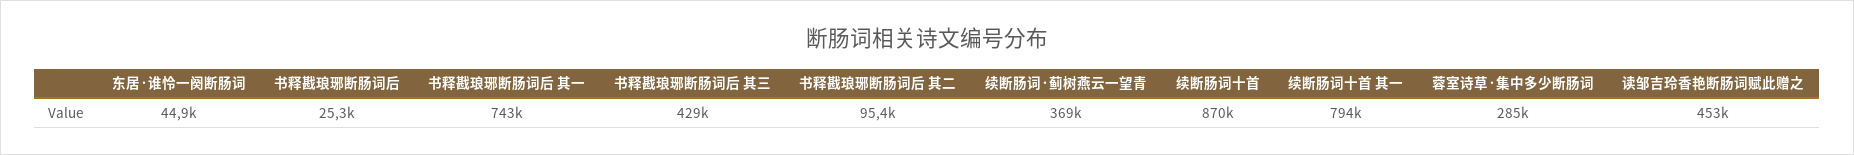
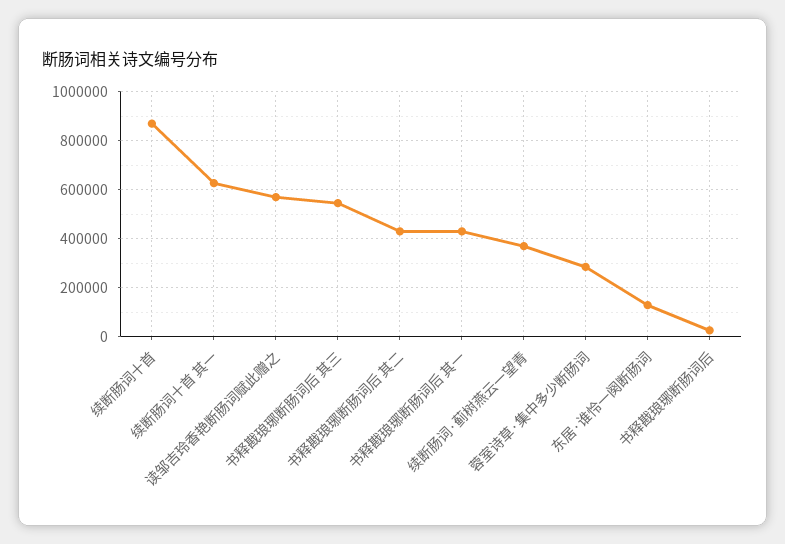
  {
-   "东居·谁怜一阕断肠词": 44900,
+   "东居·谁怜一阕断肠词": 125000,
    "书释戡琅琊断肠词后": 25300,
-   "书释戡琅琊断肠词后 其一": 743000,
+   "书释戡琅琊断肠词后 其一": 425000,
-   "书释戡琅琊断肠词后 其三": 429000,
+   "书释戡琅琊断肠词后 其三": 550000,
-   "书释戡琅琊断肠词后 其二": 95400,
+   "书释戡琅琊断肠词后 其二": 425000,
    "续断肠词·蓟树燕云一望青": 369000,
    "续断肠词十首": 870000,
-   "续断肠词十首 其一": 794000,
+   "续断肠词十首 其一": 625000,
    "蓉室诗草·集中多少断肠词": 285000,
-   "读邹吉玲香艳断肠词赋此赠之": 453000
+   "读邹吉玲香艳断肠词赋此赠之": 575000
  }

